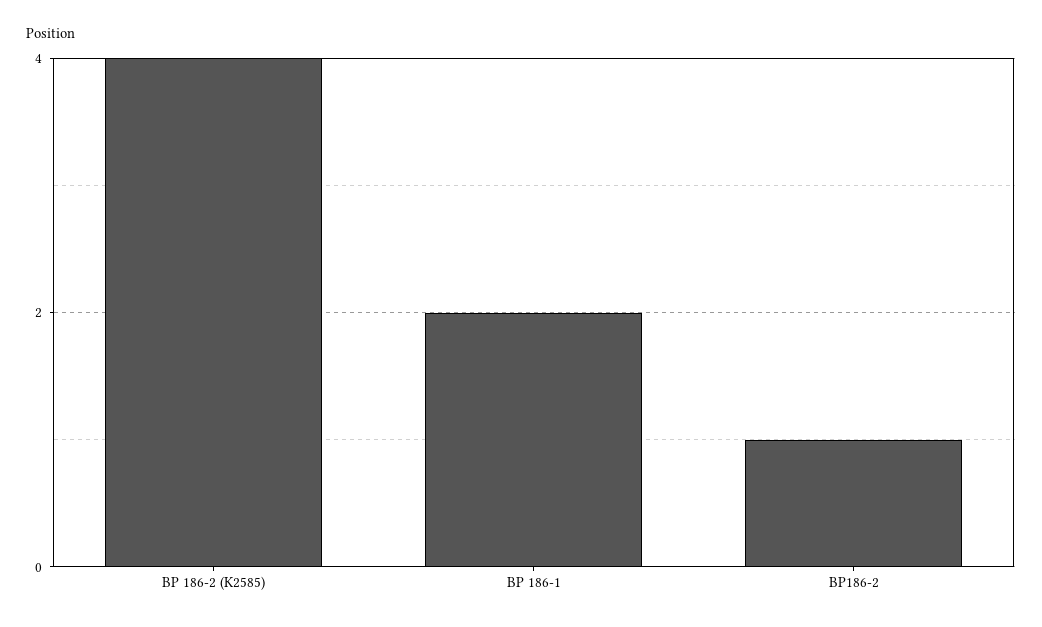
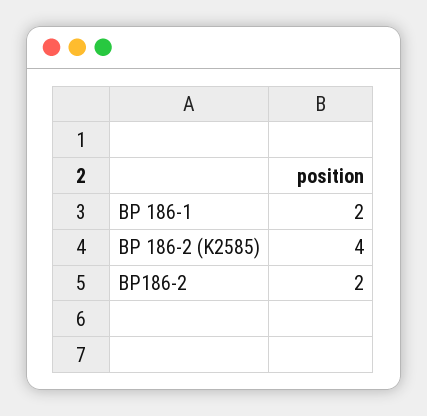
  {
    "BP 186-2 (K2585)": 4,
    "BP 186-1": 2,
-   "BP186-2": 1
+   "BP186-2": 2
  }

